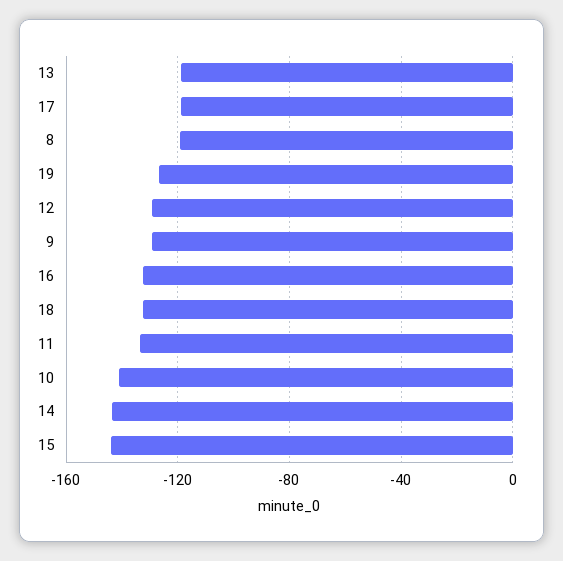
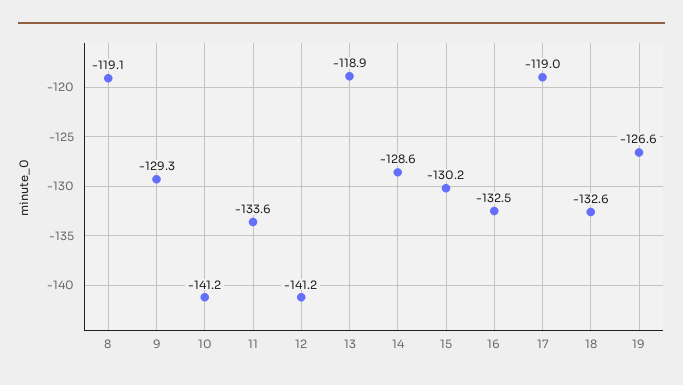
  {
    "13": -118.9,
    "17": -119,
    "8": -119.1,
    "19": -126.6,
-   "12": -130,
+   "12": -141.2,
    "9": -129.3,
    "16": -132.5,
    "18": -132.6,
    "11": -133.6,
    "10": -141.2,
-   "14": -145,
+   "14": -128.6,
-   "15": -145
+   "15": -130.2
  }

